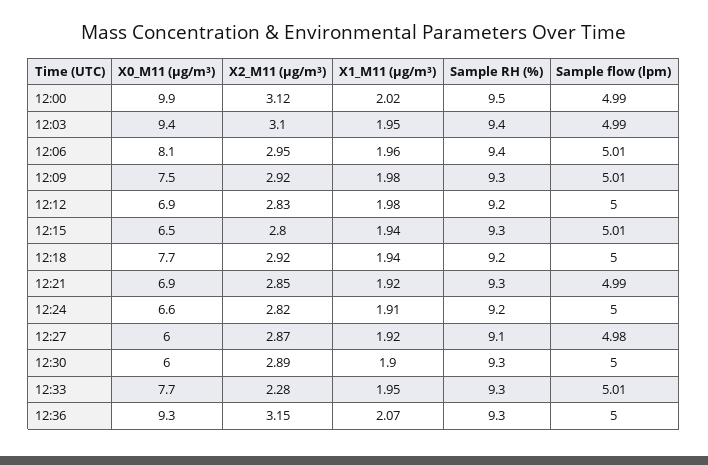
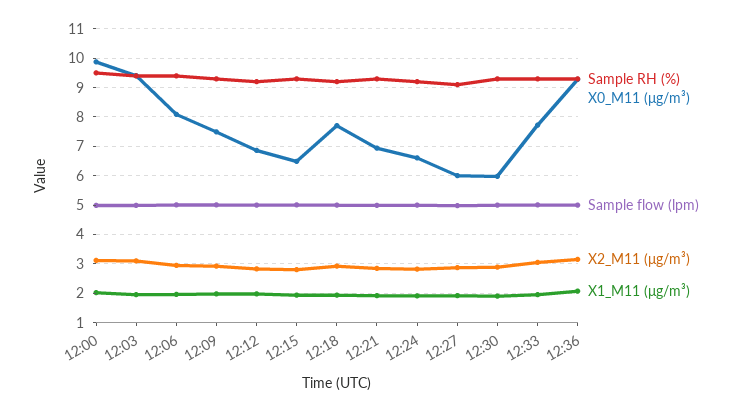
  {
    "X0_M11 (μg/m³)": {
      "12:00": 9.9,
      "12:03": 9.4,
      "12:06": 8.1,
      "12:09": 7.5,
      "12:12": 6.9,
      "12:15": 6.5,
      "12:18": 7.7,
      "12:21": 6.9,
      "12:24": 6.6,
      "12:27": 6,
      "12:30": 6,
      "12:33": 7.7,
      "12:36": 9.3
    },
    "X2_M11 (μg/m³)": {
      "12:00": 3.12,
      "12:03": 3.1,
      "12:06": 2.95,
      "12:09": 2.92,
      "12:12": 2.83,
      "12:15": 2.8,
      "12:18": 2.92,
      "12:21": 2.85,
      "12:24": 2.82,
      "12:27": 2.87,
      "12:30": 2.89,
-     "12:33": 2.28,
+     "12:33": 3,
      "12:36": 3.15
    },
    "X1_M11 (μg/m³)": {
      "12:00": 2.02,
      "12:03": 1.95,
      "12:06": 1.96,
      "12:09": 1.98,
      "12:12": 1.98,
      "12:15": 1.94,
      "12:18": 1.94,
      "12:21": 1.92,
      "12:24": 1.91,
      "12:27": 1.92,
      "12:30": 1.9,
      "12:33": 1.95,
      "12:36": 2.07
    },
    "Sample RH (%)": {
      "12:00": 9.5,
      "12:03": 9.4,
      "12:06": 9.4,
      "12:09": 9.3,
      "12:12": 9.2,
      "12:15": 9.3,
      "12:18": 9.2,
      "12:21": 9.3,
      "12:24": 9.2,
      "12:27": 9.1,
      "12:30": 9.3,
      "12:33": 9.3,
      "12:36": 9.3
    },
    "Sample flow (lpm)": {
      "12:00": 4.99,
      "12:03": 4.99,
      "12:06": 5.01,
      "12:09": 5.01,
      "12:12": 5,
      "12:15": 5.01,
      "12:18": 5,
      "12:21": 4.99,
      "12:24": 5,
      "12:27": 4.98,
      "12:30": 5,
      "12:33": 5.01,
      "12:36": 5
    }
  }

